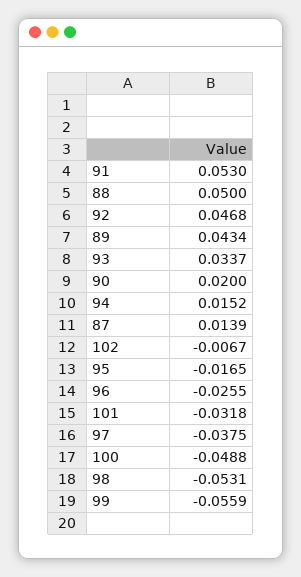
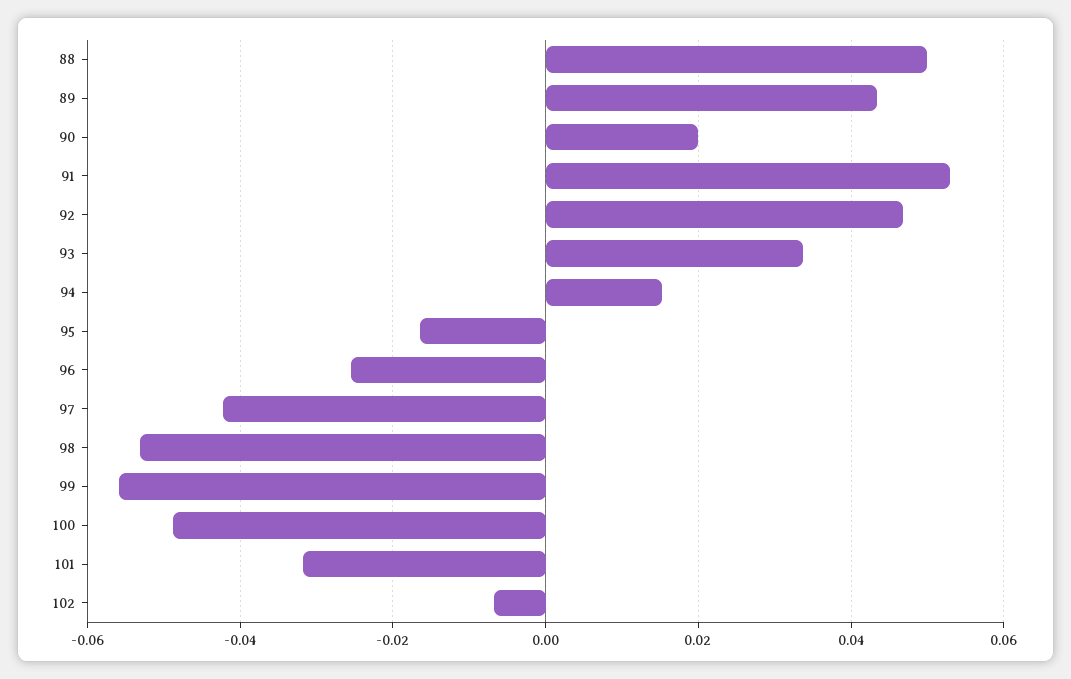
  {
    "91": 0.053,
    "88": 0.05,
    "92": 0.0468,
    "89": 0.0434,
    "93": 0.0337,
    "90": 0.02,
    "94": 0.0152,
-   "87": 0.0139,
    "102": -0.0067,
    "95": -0.0165,
    "96": -0.0255,
    "101": -0.0318,
-   "97": -0.0375,
+   "97": -0.042,
    "100": -0.0488,
    "98": -0.0531,
    "99": -0.0559
  }

